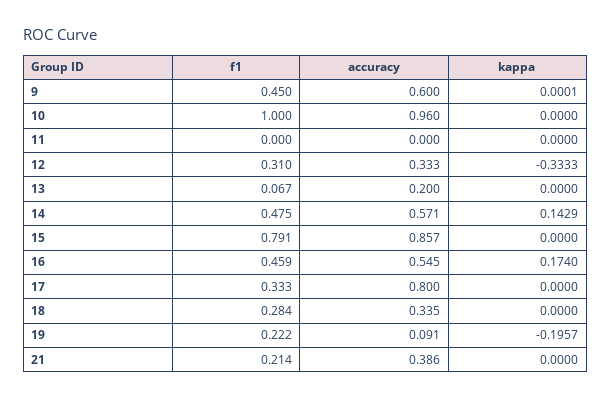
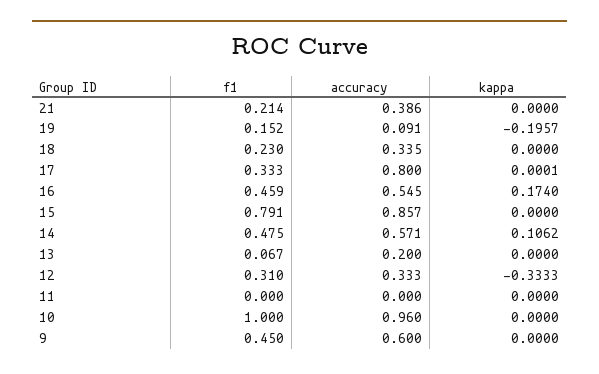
  {
    "f1": {
      "9": 0.45,
      "10": 1,
      "11": 0,
      "12": 0.31,
      "13": 0.067,
      "14": 0.475,
      "15": 0.791,
      "16": 0.459,
      "17": 0.333,
-     "18": 0.284,
+     "18": 0.23,
-     "19": 0.222,
+     "19": 0.152,
      "21": 0.214
    },
    "accuracy": {
      "9": 0.6,
      "10": 0.96,
      "11": 0,
      "12": 0.333,
      "13": 0.2,
      "14": 0.571,
      "15": 0.857,
      "16": 0.545,
      "17": 0.8,
      "18": 0.335,
      "19": 0.091,
      "21": 0.386
    },
    "kappa": {
-     "9": 0.0001,
+     "9": 0,
      "10": 0,
      "11": 0,
      "12": -0.3333,
      "13": 0,
-     "14": 0.1429,
+     "14": 0.1062,
      "15": 0,
      "16": 0.174,
-     "17": 0,
+     "17": 0.0001,
      "18": 0,
      "19": -0.1957,
      "21": 0
    }
  }

